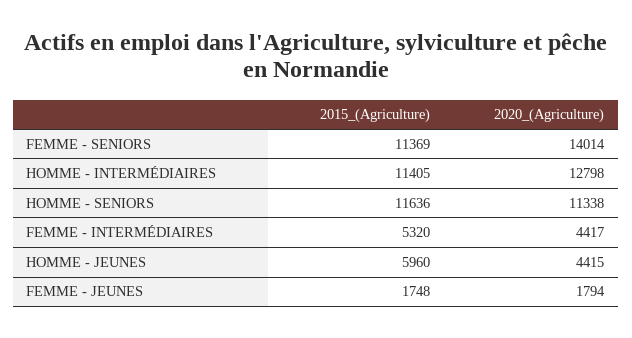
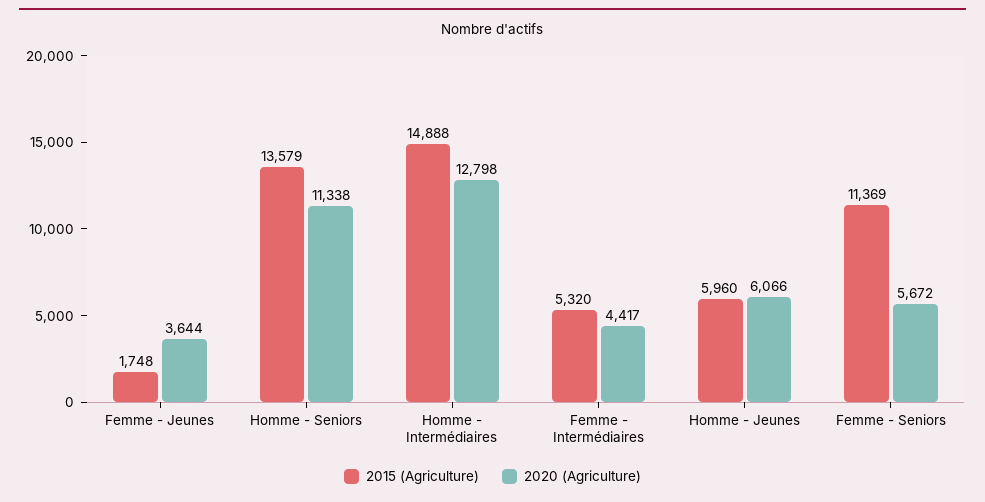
  {
    "2015_(Agriculture)": {
      "FEMME - SENIORS": 11369,
-     "HOMME - INTERMÉDIAIRES": 11405,
+     "HOMME - INTERMÉDIAIRES": 14888,
-     "HOMME - SENIORS": 11636,
+     "HOMME - SENIORS": 13579,
      "FEMME - INTERMÉDIAIRES": 5320,
      "HOMME - JEUNES": 5960,
      "FEMME - JEUNES": 1748
    },
    "2020_(Agriculture)": {
-     "FEMME - SENIORS": 14014,
+     "FEMME - SENIORS": 5672,
      "HOMME - INTERMÉDIAIRES": 12798,
      "HOMME - SENIORS": 11338,
      "FEMME - INTERMÉDIAIRES": 4417,
-     "HOMME - JEUNES": 4415,
+     "HOMME - JEUNES": 6066,
-     "FEMME - JEUNES": 1794
+     "FEMME - JEUNES": 3644
    }
  }

